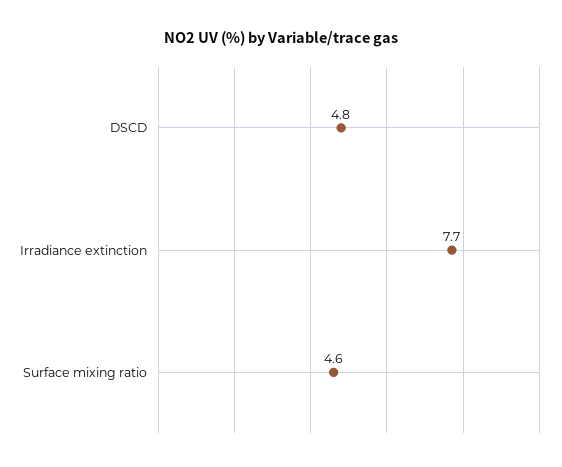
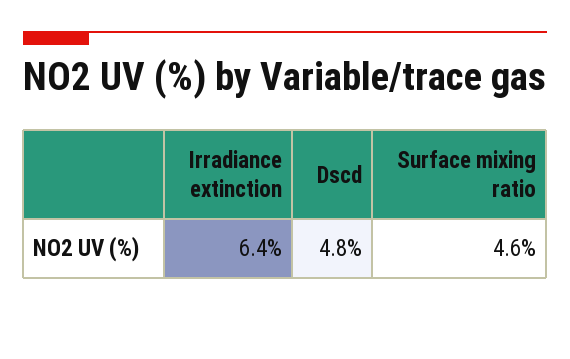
  {
    "DSCD": 4.8,
-   "Irradiance extinction": 7.7,
+   "Irradiance extinction": 6.4,
    "Surface mixing ratio": 4.6
  }

